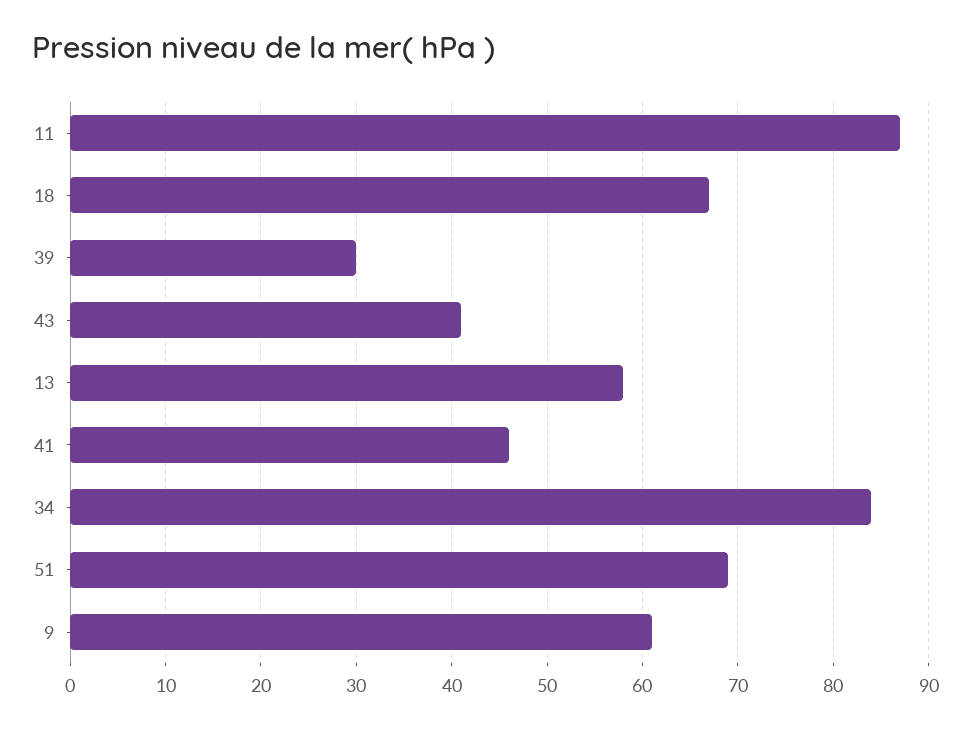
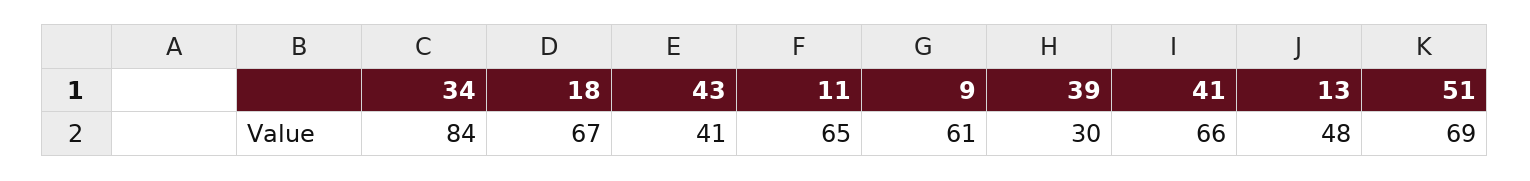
  {
-   "11": 87,
+   "11": 65,
    "18": 67,
    "39": 30,
    "43": 41,
-   "13": 58,
+   "13": 48,
-   "41": 46,
+   "41": 66,
    "34": 84,
    "51": 69,
    "9": 61
  }

